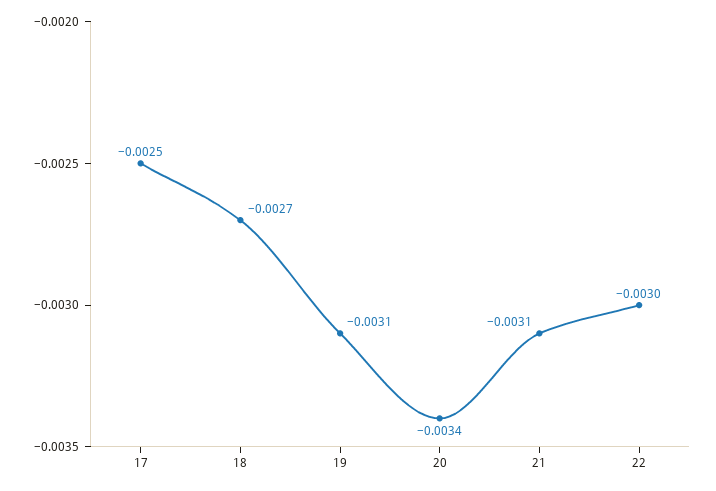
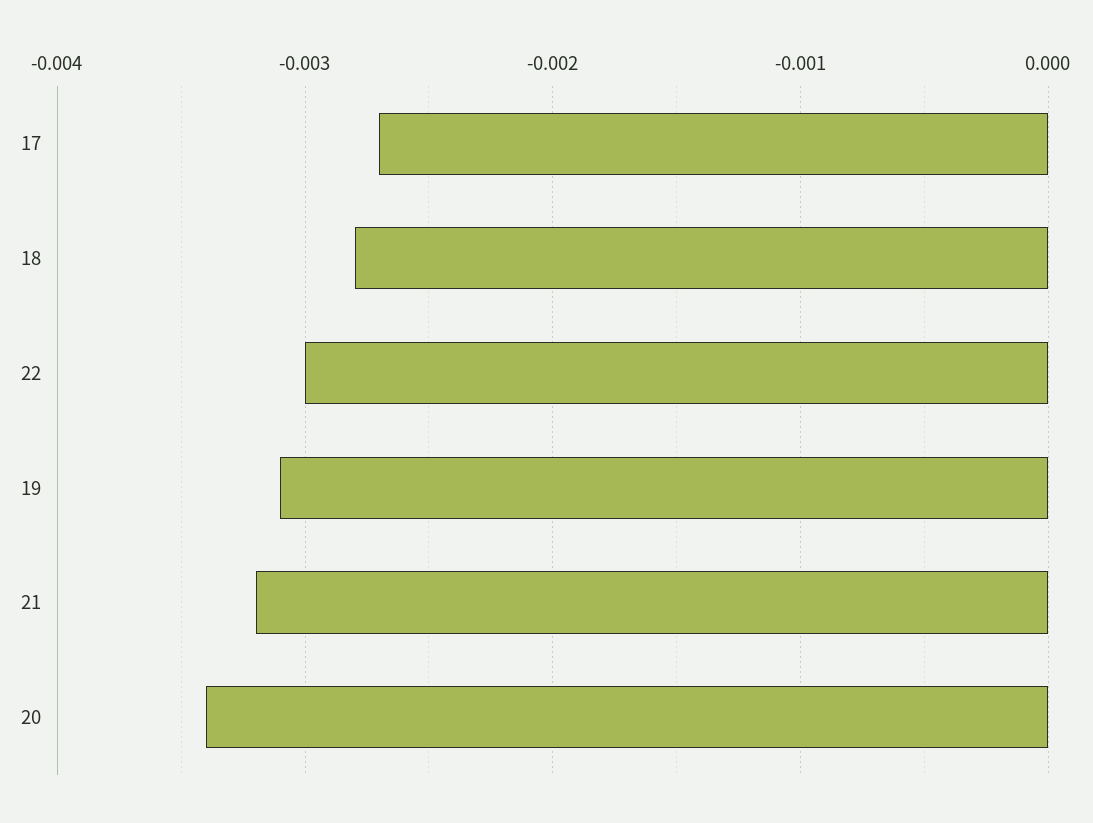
  {
-   "17": -0.0025,
+   "17": -0.0027,
-   "18": -0.0027,
+   "18": -0.0028,
    "19": -0.0031,
    "20": -0.0034,
-   "21": -0.0031,
+   "21": -0.0032,
    "22": -0.003
  }

